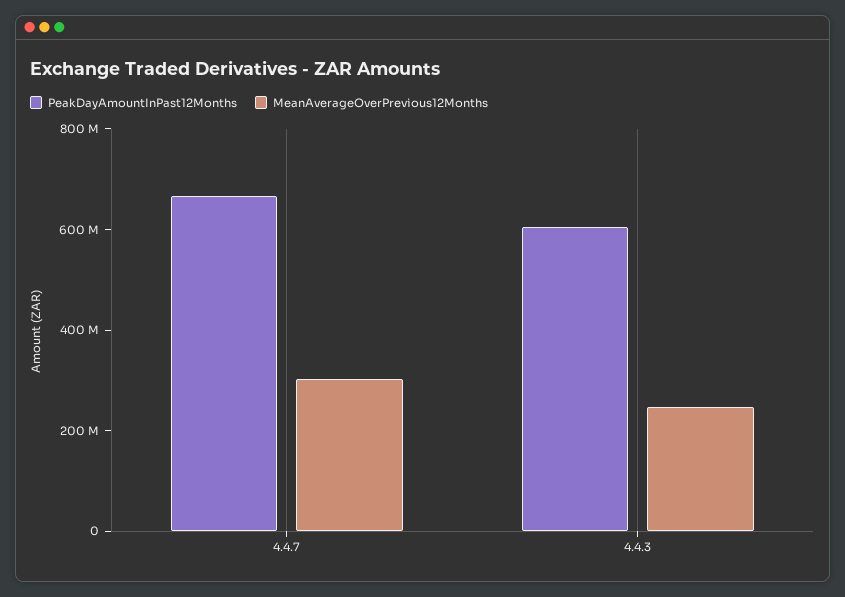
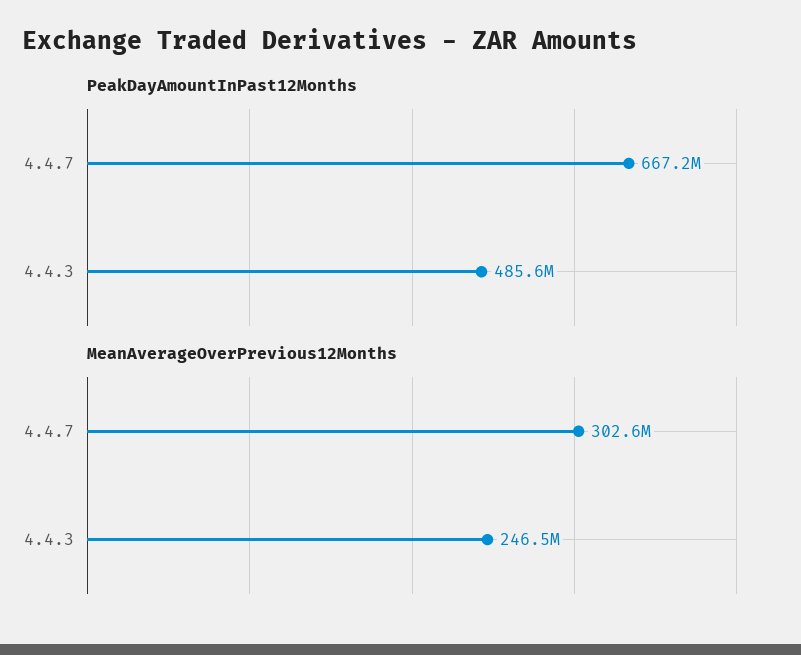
  {
    "PeakDayAmountInPast12Months": {
      "4.4.7": 667200000,
-     "4.4.3": 600000000
+     "4.4.3": 485600000
    },
    "MeanAverageOverPrevious12Months": {
      "4.4.7": 302600000,
      "4.4.3": 246500000
    }
  }

